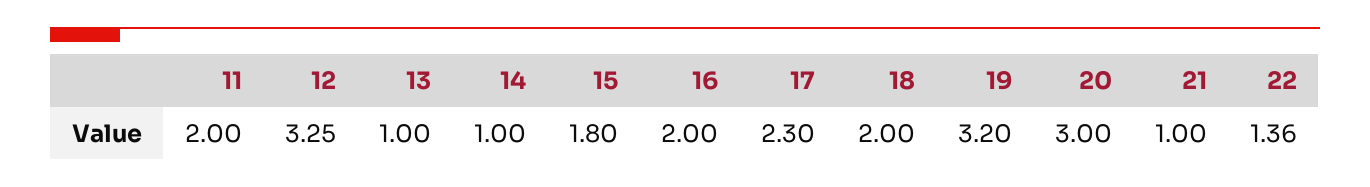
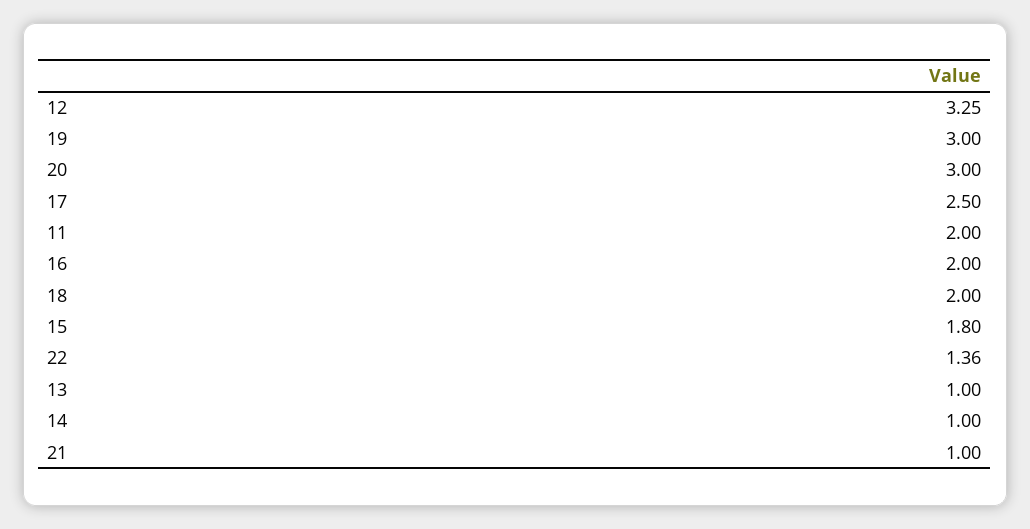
  {
    "11": 2,
    "12": 3.25,
    "13": 1,
    "14": 1,
    "15": 1.8,
    "16": 2,
-   "17": 2.3,
+   "17": 2.5,
    "18": 2,
-   "19": 3.2,
+   "19": 3,
    "20": 3,
    "21": 1,
    "22": 1.36
  }

